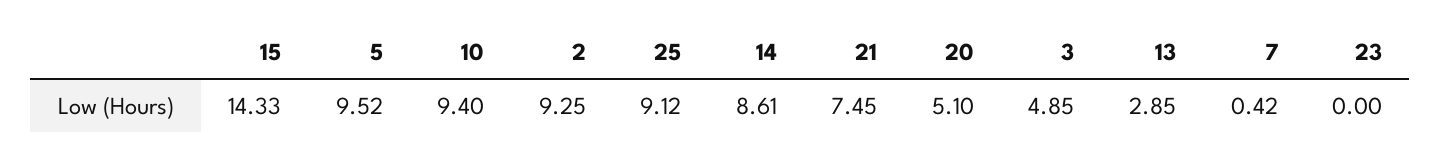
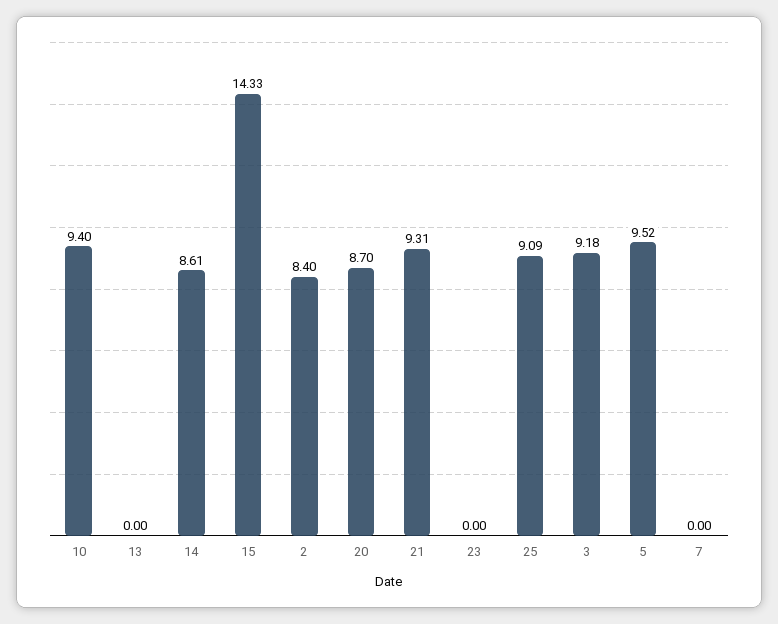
  {
    "15": 14.33,
    "5": 9.52,
    "10": 9.4,
-   "2": 9.25,
+   "2": 8.4,
-   "25": 9.12,
+   "25": 9.09,
    "14": 8.61,
-   "21": 7.45,
+   "21": 9.31,
-   "20": 5.1,
+   "20": 8.7,
-   "3": 4.85,
+   "3": 9.18,
-   "13": 2.85,
+   "13": 0,
-   "7": 0.42,
+   "7": 0,
    "23": 0
  }

